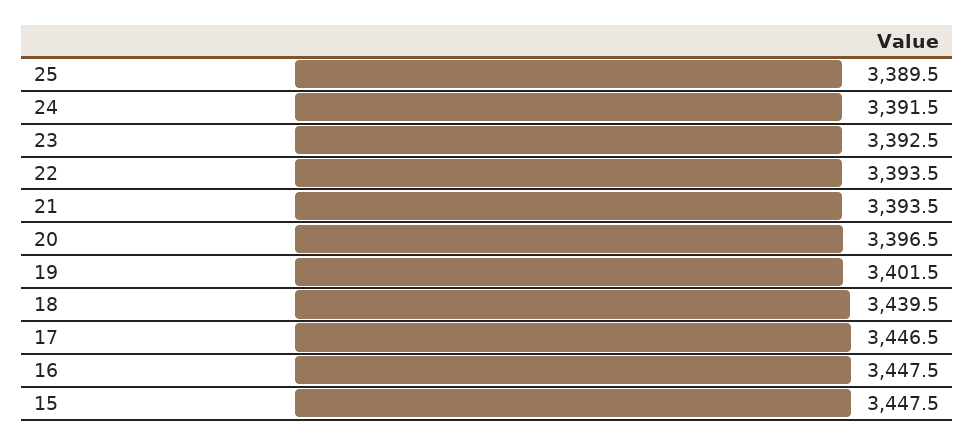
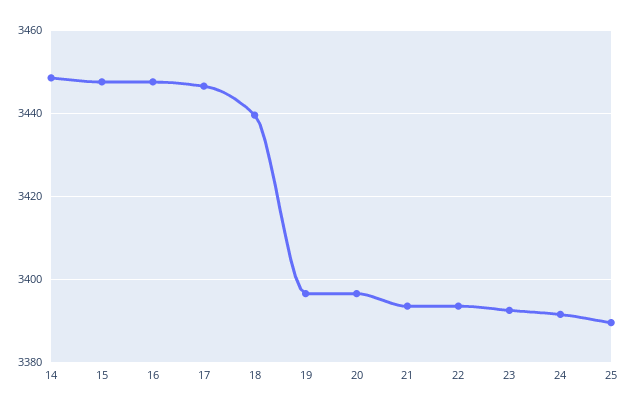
  {
    "25": 3389.5,
    "24": 3391.5,
    "23": 3392.5,
    "22": 3393.5,
    "21": 3393.5,
    "20": 3396.5,
-   "19": 3401.5,
+   "19": 3396,
    "18": 3439.5,
    "17": 3446.5,
    "16": 3447.5,
-   "15": 3447.5
+   "15": 3447.5,
+   "14": 3448
  }

